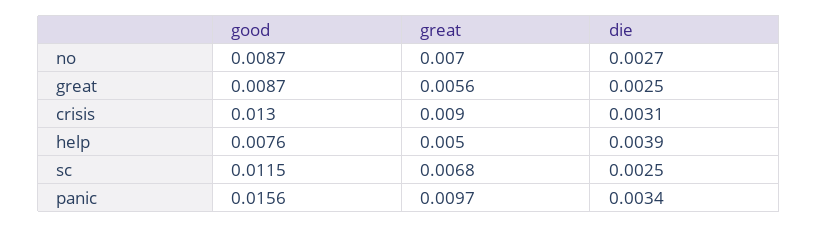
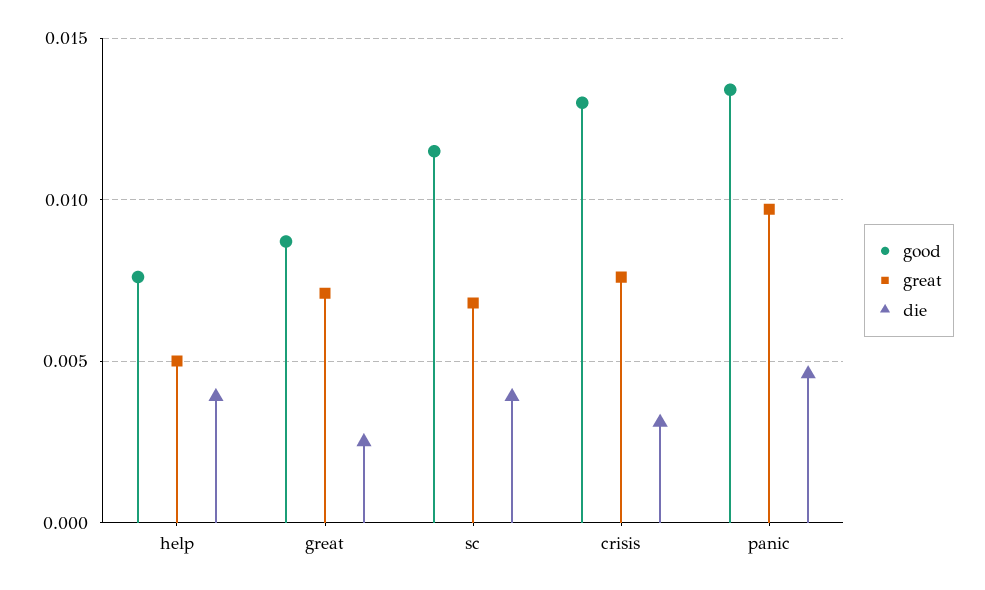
  {
    "good": {
-     "no": 0.0087,
      "great": 0.0087,
      "crisis": 0.013,
      "help": 0.0076,
      "sc": 0.0115,
-     "panic": 0.0156
+     "panic": 0.0135
    },
    "great": {
-     "no": 0.007,
-     "great": 0.0056,
+     "great": 0.007,
-     "crisis": 0.009,
+     "crisis": 0.0075,
      "help": 0.005,
      "sc": 0.0068,
      "panic": 0.0097
    },
    "die": {
-     "no": 0.0027,
      "great": 0.0025,
      "crisis": 0.0031,
      "help": 0.0039,
-     "sc": 0.0025,
+     "sc": 0.004,
-     "panic": 0.0034
+     "panic": 0.0045
    }
  }

